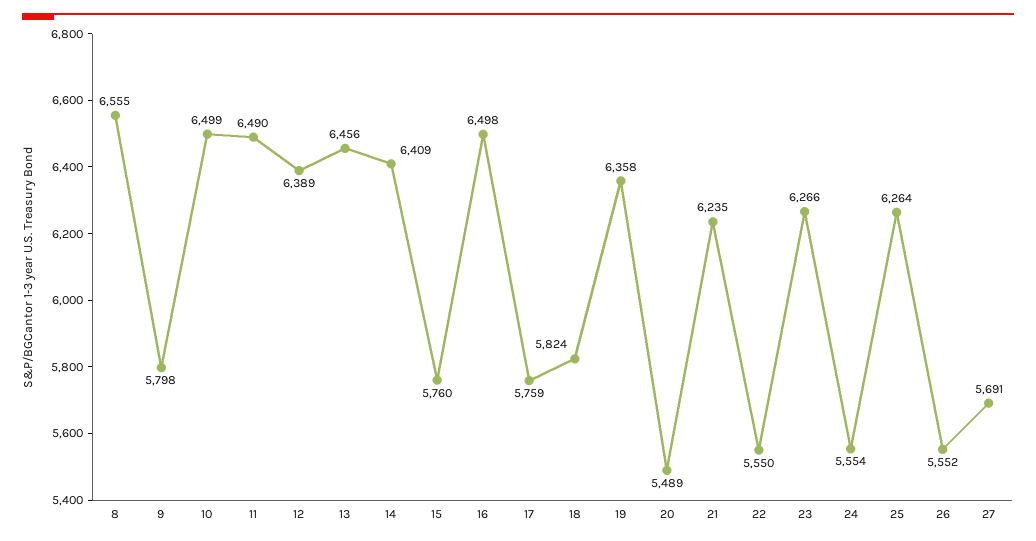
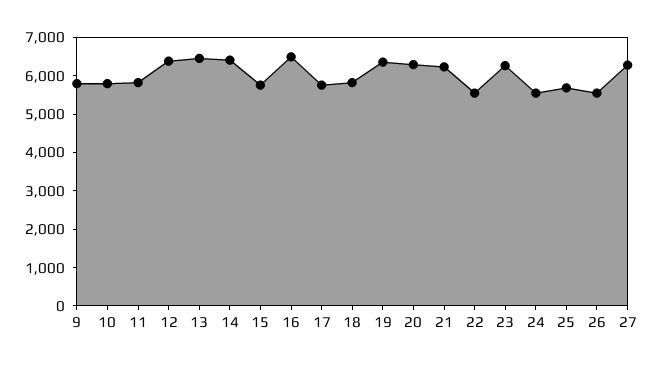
  {
-   "8": 6555,
    "9": 5798,
-   "10": 6499,
+   "10": 5750,
-   "11": 6490,
+   "11": 5750,
    "12": 6389,
    "13": 6456,
    "14": 6409,
    "15": 5760,
    "16": 6498,
    "17": 5759,
    "18": 5824,
    "19": 6358,
-   "20": 5489,
+   "20": 6250,
    "21": 6235,
    "22": 5550,
    "23": 6266,
    "24": 5554,
-   "25": 6264,
+   "25": 5750,
    "26": 5552,
-   "27": 5691
+   "27": 6250
  }

